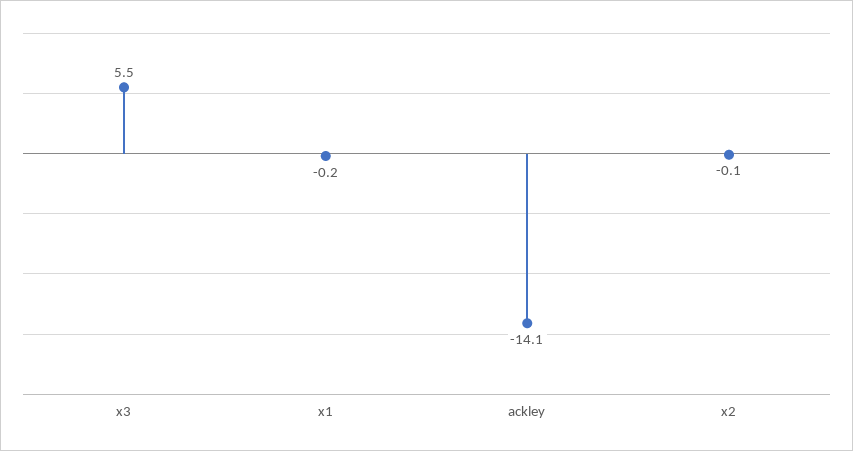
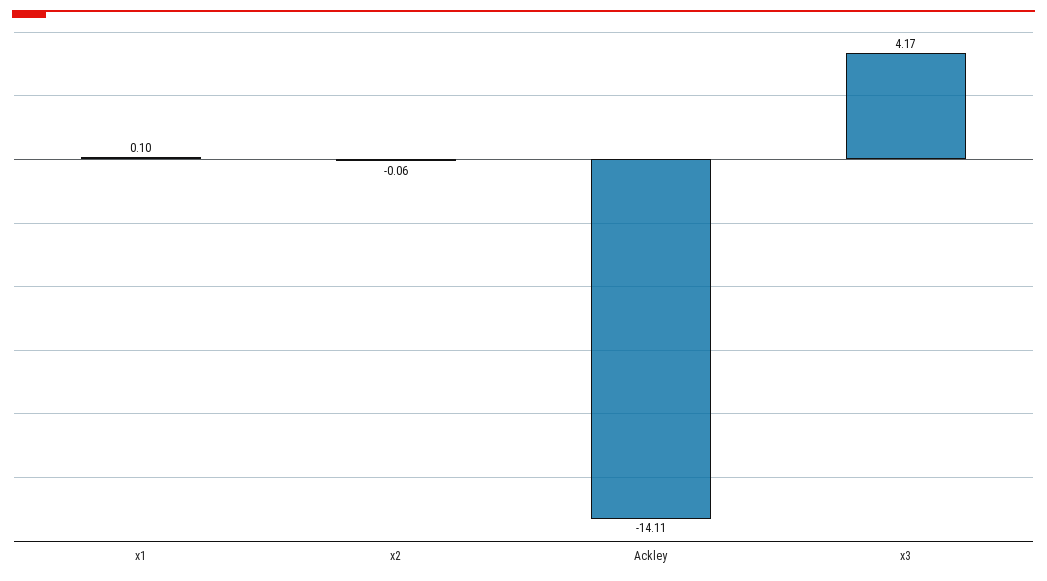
  {
-   "x3": 5.5,
+   "x3": 4.17,
-   "x1": -0.2,
+   "x1": 0.1,
    "ackley": -14.11,
    "x2": -0.06
  }

